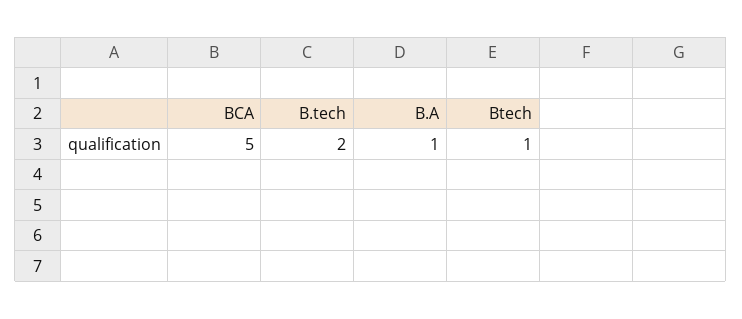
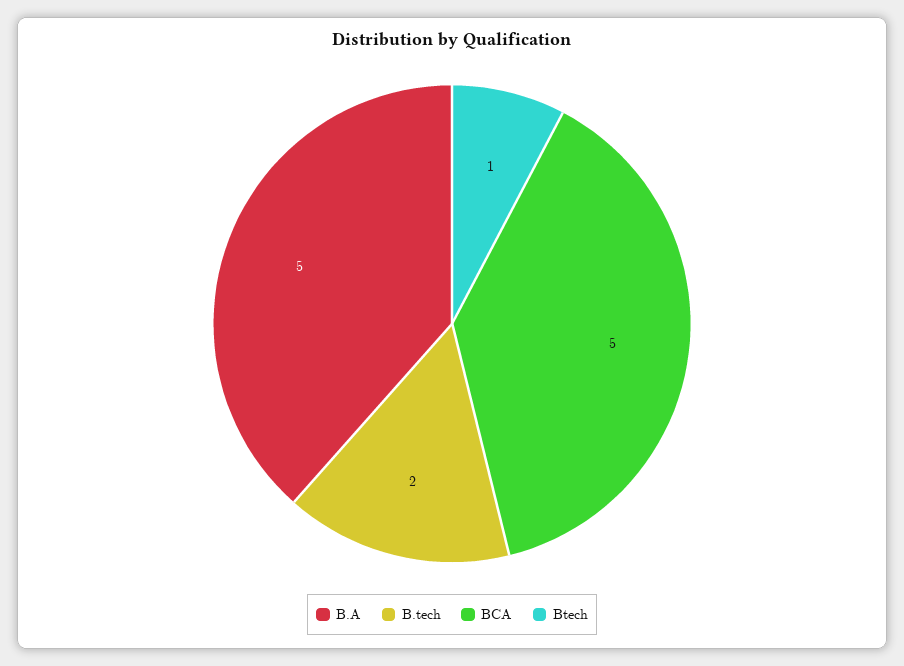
  {
    "BCA": 5,
    "B.tech": 2,
-   "B.A": 1,
+   "B.A": 5,
    "Btech": 1
  }

